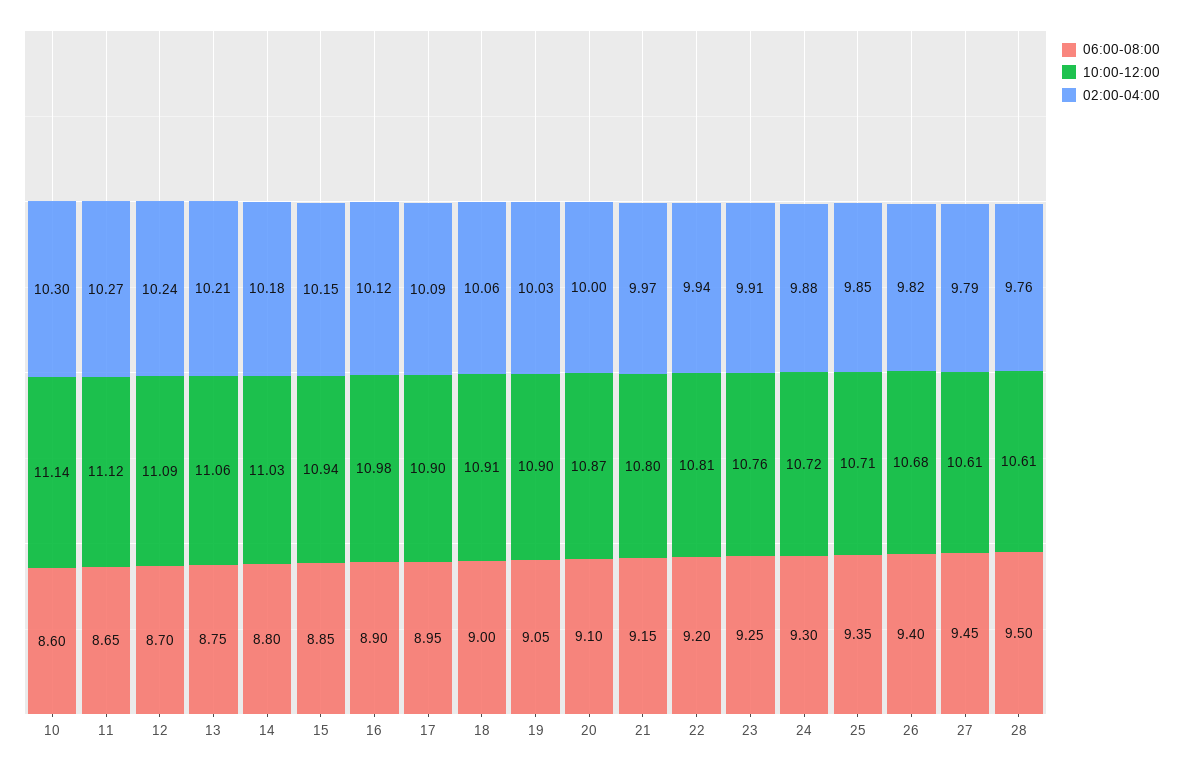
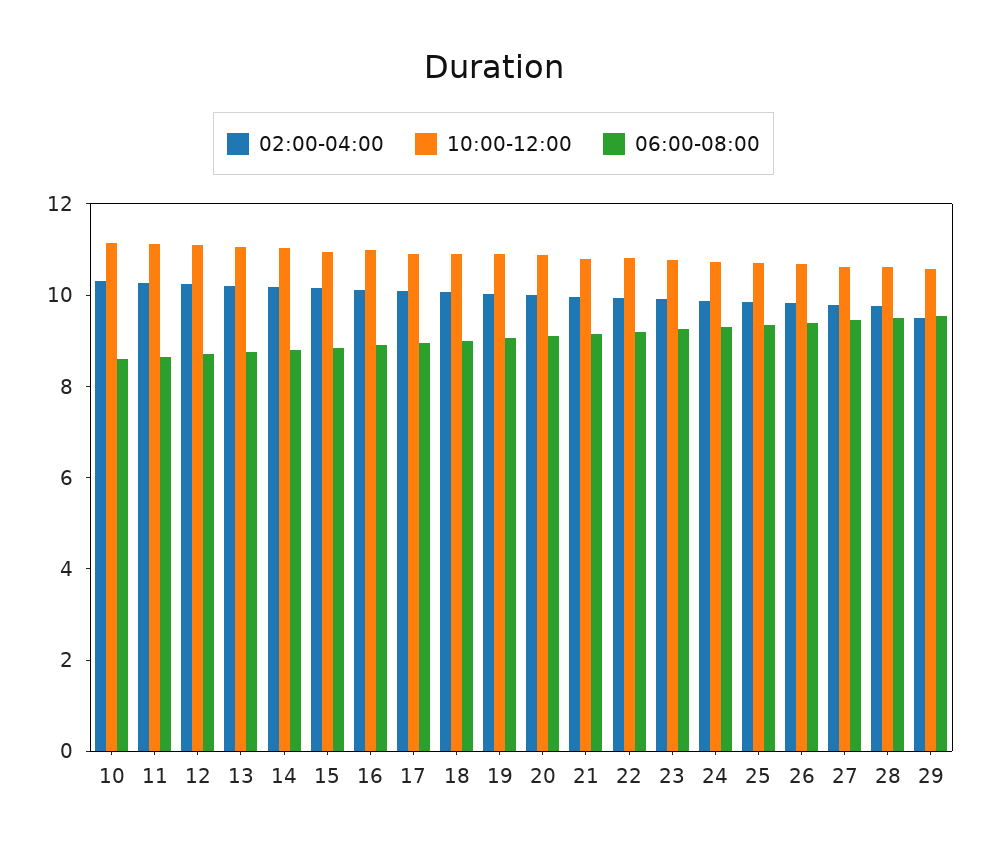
  {
    "06:00-08:00": {
      "10": 8.6,
      "11": 8.65,
      "12": 8.7,
      "13": 8.75,
      "14": 8.8,
      "15": 8.85,
      "16": 8.9,
      "17": 8.95,
      "18": 9,
      "19": 9.05,
      "20": 9.1,
      "21": 9.15,
      "22": 9.2,
      "23": 9.25,
      "24": 9.3,
      "25": 9.35,
      "26": 9.4,
      "27": 9.45,
-     "28": 9.5
+     "28": 9.5,
+     "29": 9.5
    },
    "10:00-12:00": {
      "10": 11.14,
      "11": 11.12,
      "12": 11.09,
      "13": 11.06,
      "14": 11.03,
      "15": 10.94,
      "16": 10.98,
      "17": 10.9,
      "18": 10.91,
      "19": 10.9,
      "20": 10.87,
      "21": 10.8,
      "22": 10.81,
      "23": 10.76,
      "24": 10.72,
      "25": 10.71,
      "26": 10.68,
      "27": 10.61,
-     "28": 10.61
+     "28": 10.61,
+     "29": 10.5
    },
    "02:00-04:00": {
      "10": 10.3,
      "11": 10.27,
      "12": 10.24,
      "13": 10.21,
      "14": 10.18,
      "15": 10.15,
      "16": 10.12,
      "17": 10.09,
      "18": 10.06,
      "19": 10.03,
      "20": 10,
      "21": 9.97,
      "22": 9.94,
      "23": 9.91,
      "24": 9.88,
      "25": 9.85,
      "26": 9.82,
      "27": 9.79,
-     "28": 9.76
+     "28": 9.76,
+     "29": 9.5
    }
  }

